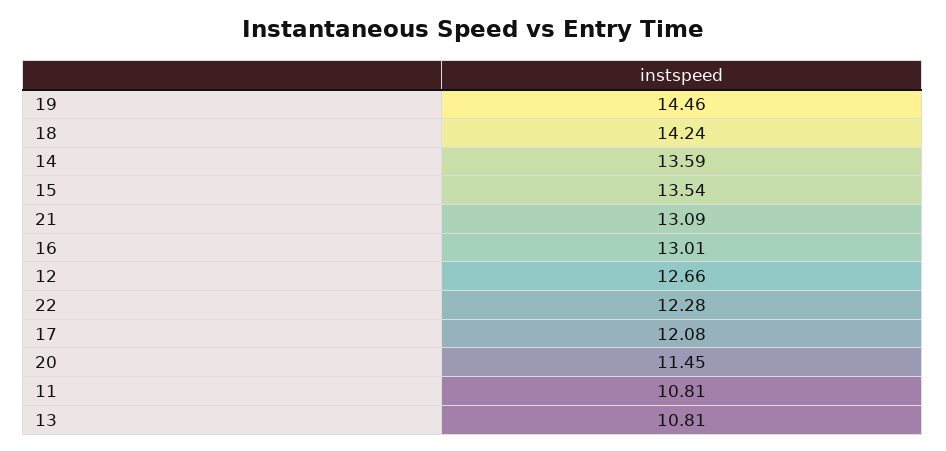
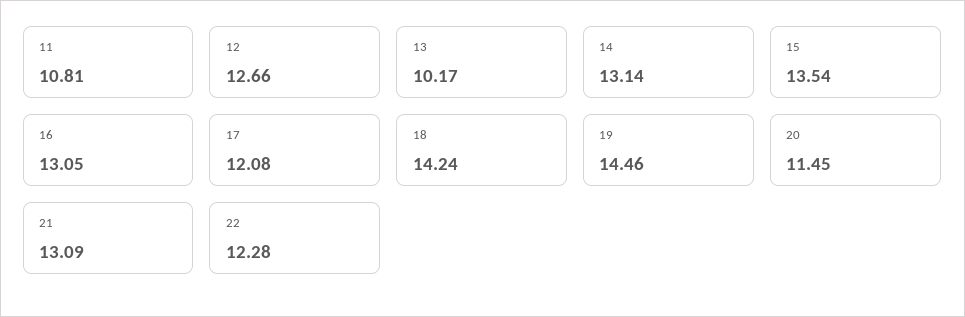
  {
    "19": 14.46,
    "18": 14.24,
-   "14": 13.59,
+   "14": 13.14,
    "15": 13.54,
    "21": 13.09,
-   "16": 13.01,
+   "16": 13.05,
    "12": 12.66,
    "22": 12.28,
    "17": 12.08,
    "20": 11.45,
    "11": 10.81,
-   "13": 10.81
+   "13": 10.17
  }

